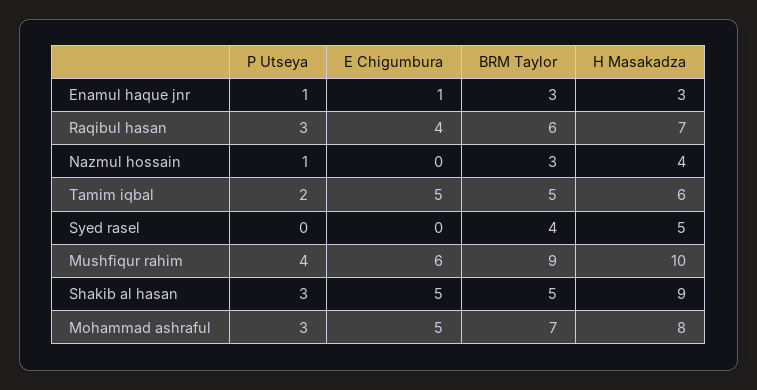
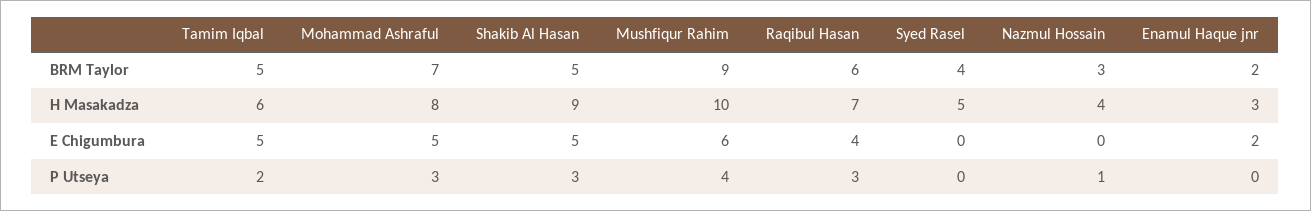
  {
    "P Utseya": {
-     "Enamul haque jnr": 1,
+     "Enamul haque jnr": 0,
      "Raqibul hasan": 3,
      "Nazmul hossain": 1,
      "Tamim iqbal": 2,
      "Syed rasel": 0,
      "Mushfiqur rahim": 4,
      "Shakib al hasan": 3,
      "Mohammad ashraful": 3
    },
    "E Chigumbura": {
-     "Enamul haque jnr": 1,
+     "Enamul haque jnr": 2,
      "Raqibul hasan": 4,
      "Nazmul hossain": 0,
      "Tamim iqbal": 5,
      "Syed rasel": 0,
      "Mushfiqur rahim": 6,
      "Shakib al hasan": 5,
      "Mohammad ashraful": 5
    },
    "BRM Taylor": {
-     "Enamul haque jnr": 3,
+     "Enamul haque jnr": 2,
      "Raqibul hasan": 6,
      "Nazmul hossain": 3,
      "Tamim iqbal": 5,
      "Syed rasel": 4,
      "Mushfiqur rahim": 9,
      "Shakib al hasan": 5,
      "Mohammad ashraful": 7
    },
    "H Masakadza": {
      "Enamul haque jnr": 3,
      "Raqibul hasan": 7,
      "Nazmul hossain": 4,
      "Tamim iqbal": 6,
      "Syed rasel": 5,
      "Mushfiqur rahim": 10,
      "Shakib al hasan": 9,
      "Mohammad ashraful": 8
    }
  }

